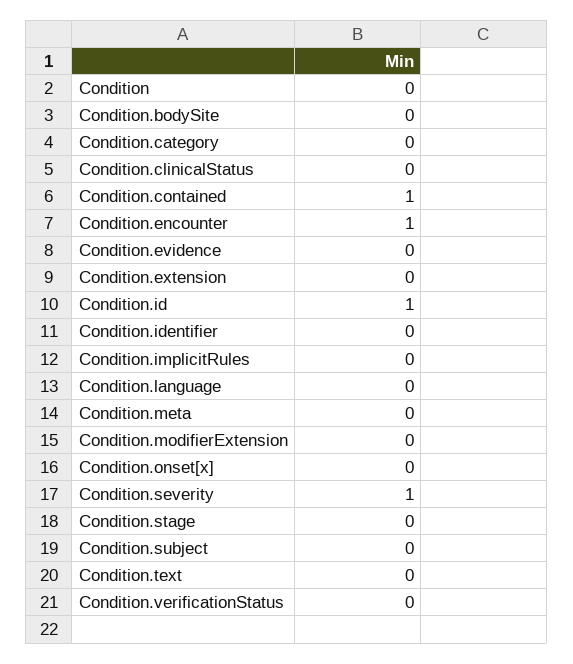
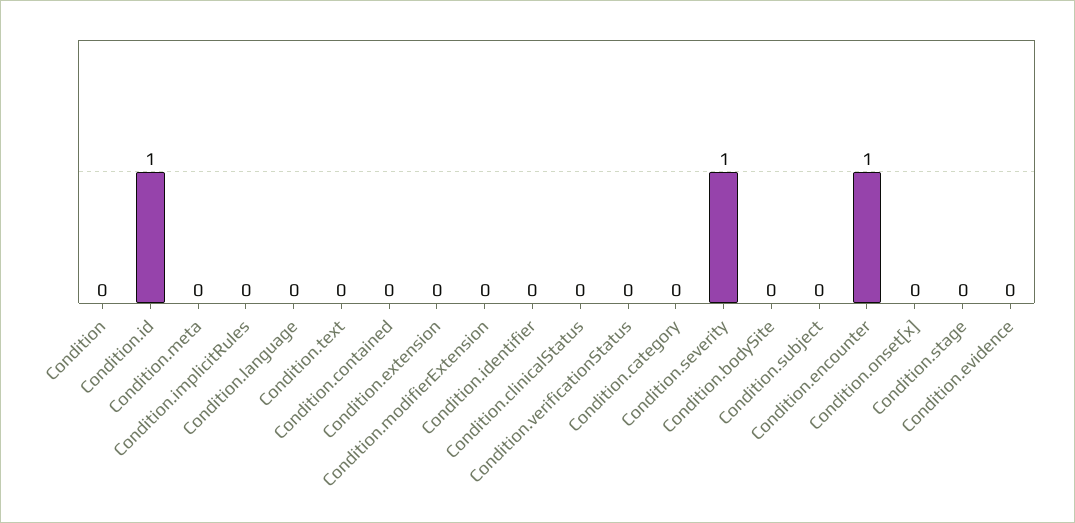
  {
    "Condition": 0,
    "Condition.bodySite": 0,
    "Condition.category": 0,
    "Condition.clinicalStatus": 0,
-   "Condition.contained": 1,
+   "Condition.contained": 0,
    "Condition.encounter": 1,
    "Condition.evidence": 0,
    "Condition.extension": 0,
    "Condition.id": 1,
    "Condition.identifier": 0,
    "Condition.implicitRules": 0,
    "Condition.language": 0,
    "Condition.meta": 0,
    "Condition.modifierExtension": 0,
    "Condition.onset[x]": 0,
    "Condition.severity": 1,
    "Condition.stage": 0,
    "Condition.subject": 0,
    "Condition.text": 0,
    "Condition.verificationStatus": 0
  }

